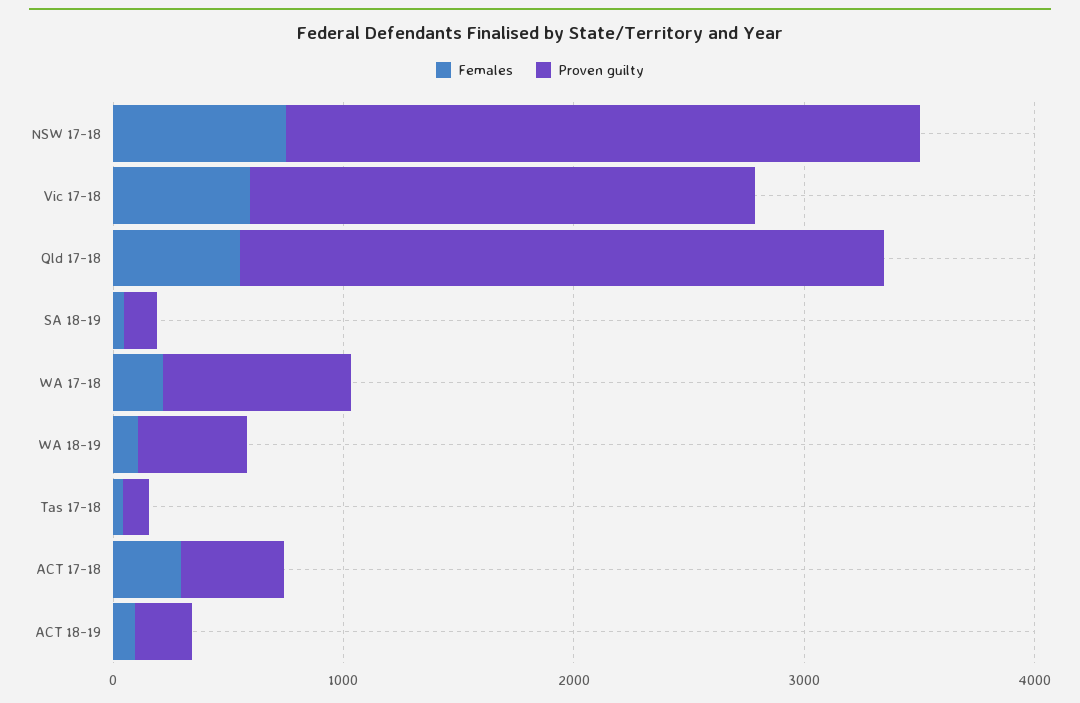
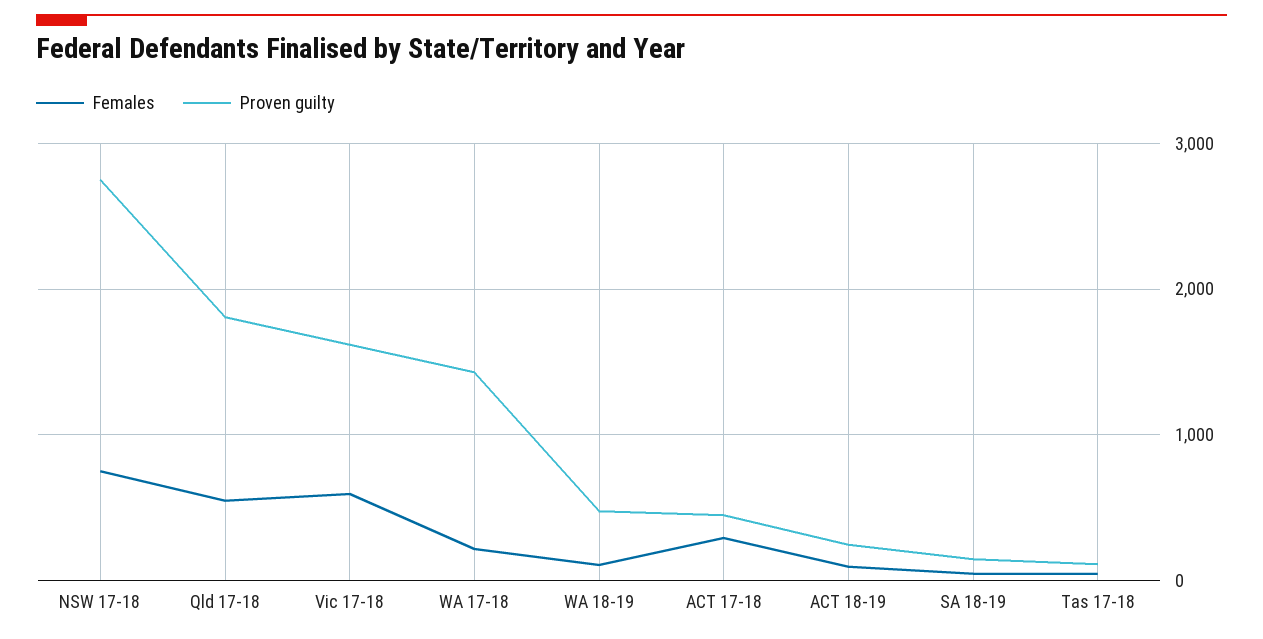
  {
    "Females": {
      "NSW 17-18": 800,
      "Vic 17-18": 600,
      "Qld 17-18": 500,
      "SA 18-19": 0,
      "WA 17-18": 200,
      "WA 18-19": 100,
      "Tas 17-18": 0,
      "ACT 17-18": 300,
      "ACT 18-19": 100
    },
    "Proven guilty": {
      "NSW 17-18": 2800,
-     "Vic 17-18": 2200,
+     "Vic 17-18": 1600,
-     "Qld 17-18": 2800,
+     "Qld 17-18": 1800,
      "SA 18-19": 100,
-     "WA 17-18": 800,
+     "WA 17-18": 1400,
      "WA 18-19": 500,
      "Tas 17-18": 100,
      "ACT 17-18": 400,
      "ACT 18-19": 200
    }
  }

